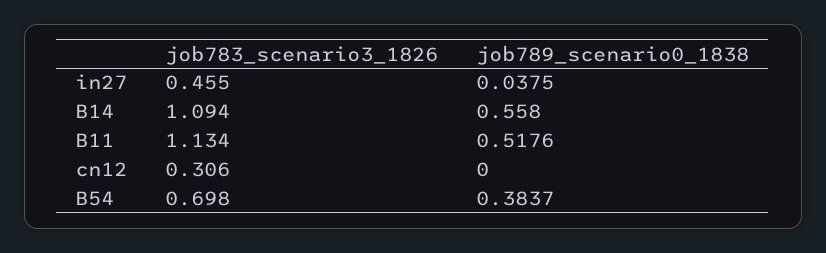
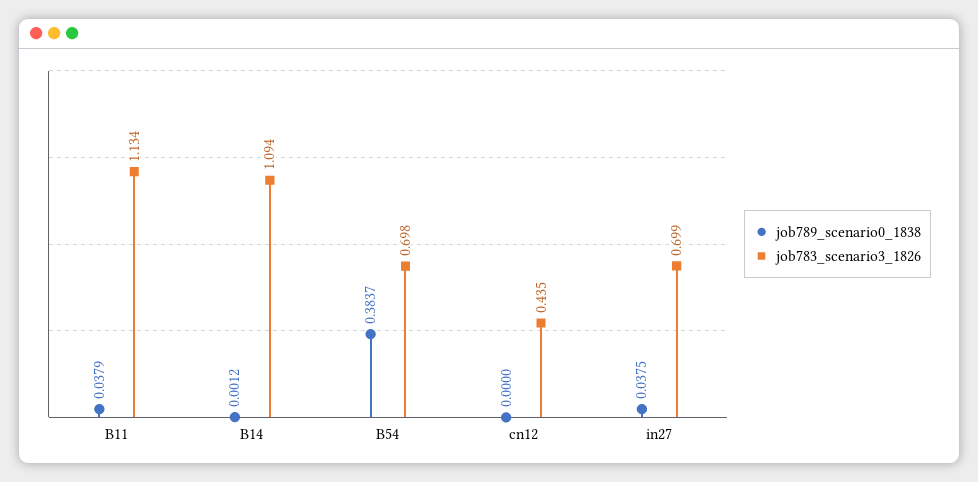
  {
    "job783_scenario3_1826": {
-     "in27": 0.455,
+     "in27": 0.699,
      "B14": 1.094,
      "B11": 1.134,
-     "cn12": 0.306,
+     "cn12": 0.435,
      "B54": 0.698
    },
    "job789_scenario0_1838": {
      "in27": 0.0375,
-     "B14": 0.558,
+     "B14": 0.0012,
-     "B11": 0.5176,
+     "B11": 0.0379,
      "cn12": 0,
      "B54": 0.3837
    }
  }

